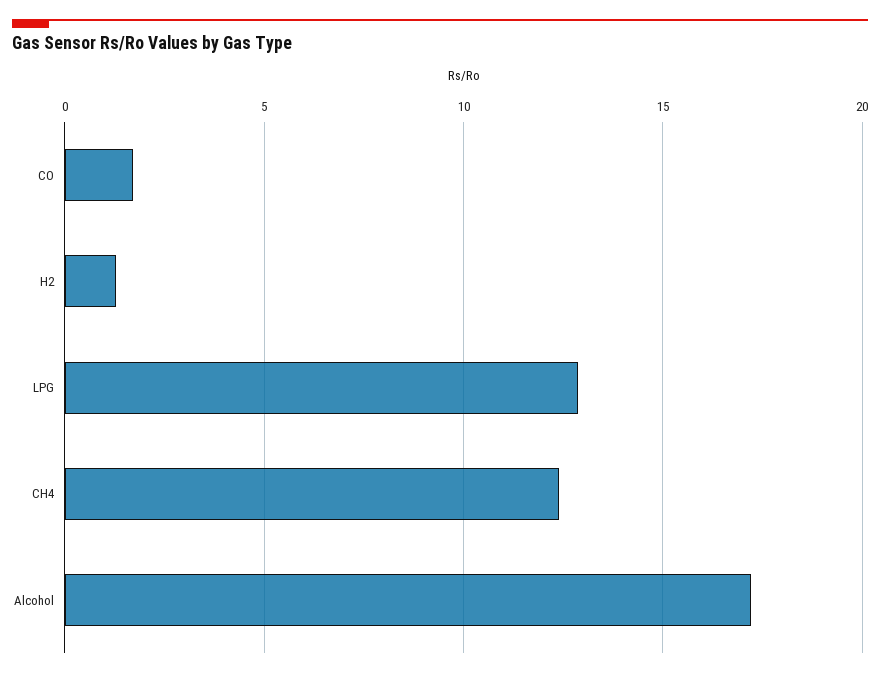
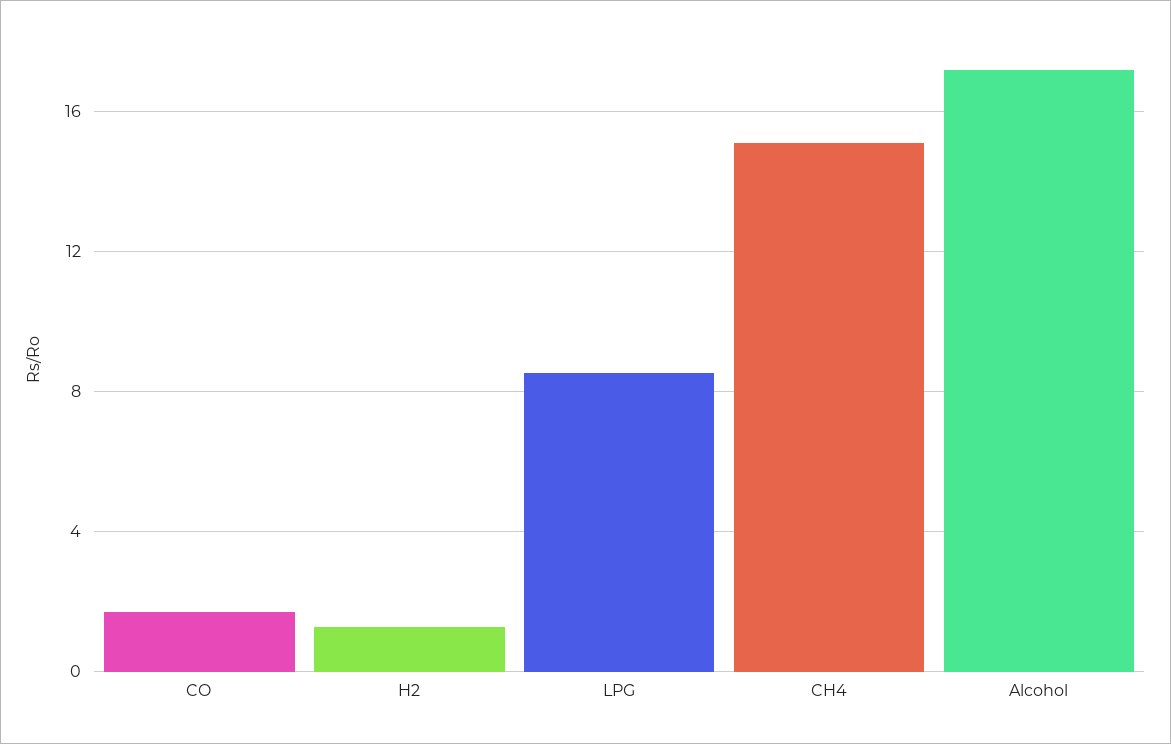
  {
    "CO": 1.5,
    "H2": 1.5,
-   "LPG": 13,
+   "LPG": 8.5,
-   "CH4": 12.5,
+   "CH4": 15,
    "Alcohol": 17
  }

